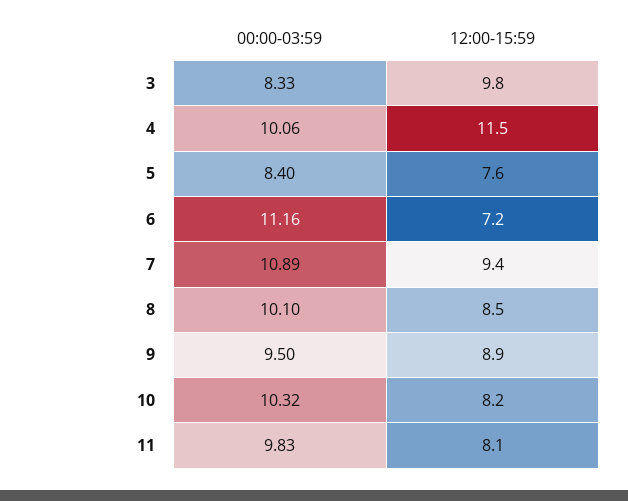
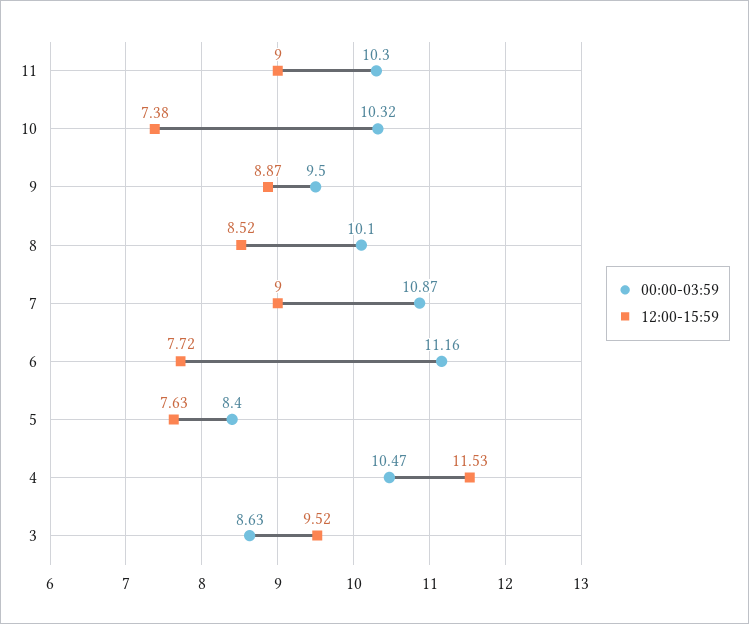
  {
    "00:00-03:59": {
-     "3": 8.33,
+     "3": 8.63,
-     "4": 10.06,
+     "4": 10.47,
      "5": 8.4,
      "6": 11.16,
-     "7": 10.89,
+     "7": 10.87,
      "8": 10.1,
      "9": 9.5,
      "10": 10.32,
-     "11": 9.83
+     "11": 10.3
    },
    "12:00-15:59": {
-     "3": 9.8,
+     "3": 9.52,
      "4": 11.53,
      "5": 7.63,
-     "6": 7.2,
+     "6": 7.72,
-     "7": 9.4,
+     "7": 9,
      "8": 8.52,
      "9": 8.87,
-     "10": 8.2,
+     "10": 7.38,
-     "11": 8.1
+     "11": 9
    }
  }

